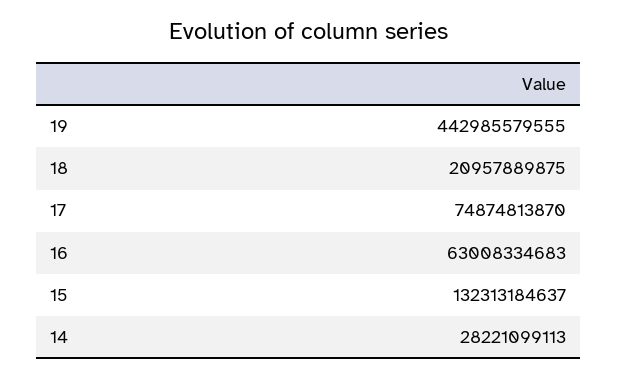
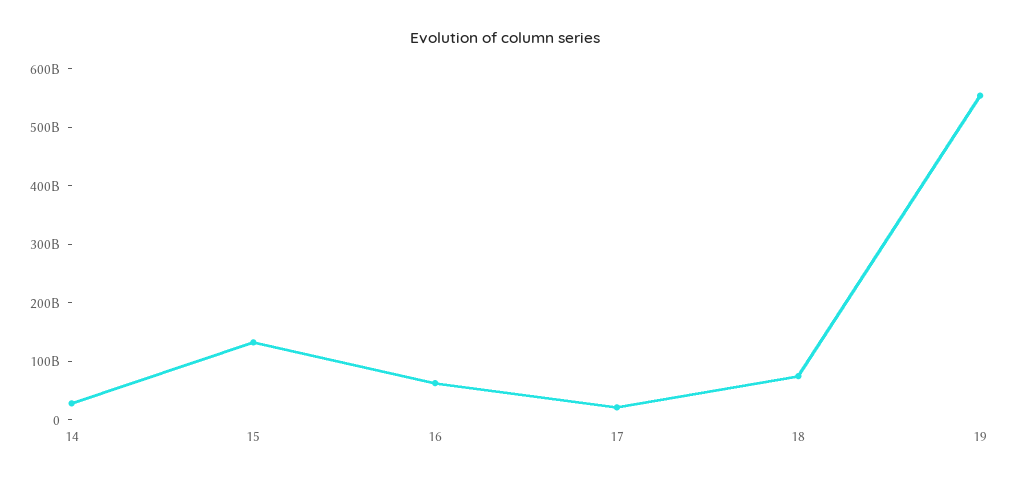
  {
-   "19": 442985579555,
+   "19": 560000000000,
-   "18": 20957889875,
+   "18": 80000000000,
-   "17": 74874813870,
+   "17": 20000000000,
    "16": 63008334683,
    "15": 132313184637,
    "14": 28221099113
  }

